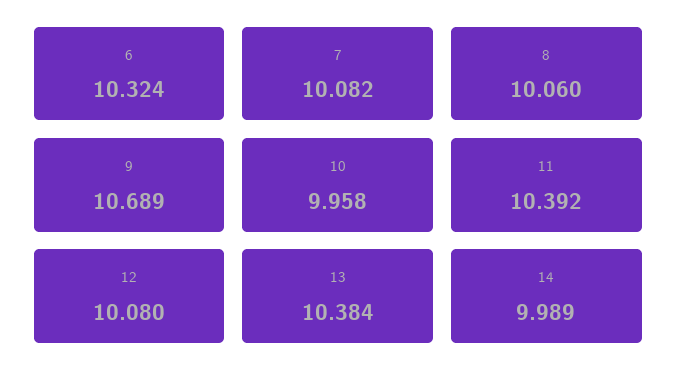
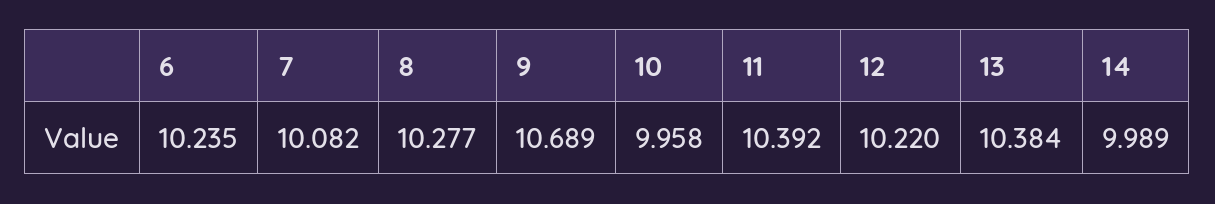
  {
-   "6": 10.324,
+   "6": 10.235,
    "7": 10.082,
-   "8": 10.06,
+   "8": 10.277,
    "9": 10.689,
    "10": 9.958,
    "11": 10.392,
-   "12": 10.08,
+   "12": 10.22,
    "13": 10.384,
    "14": 9.989
  }

